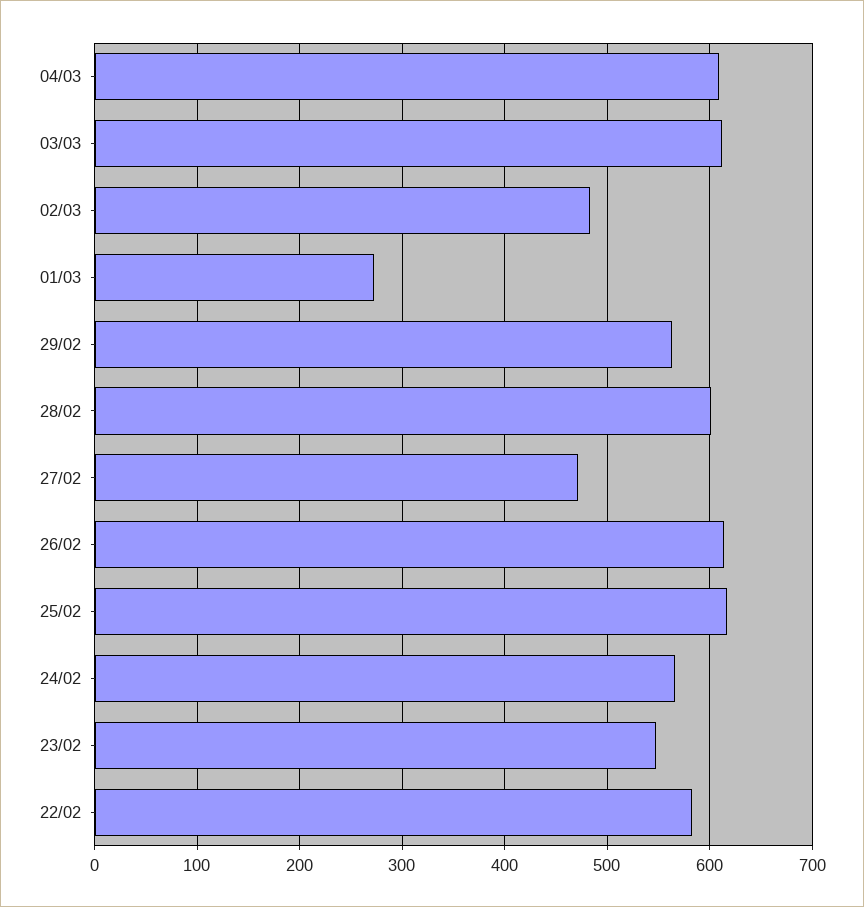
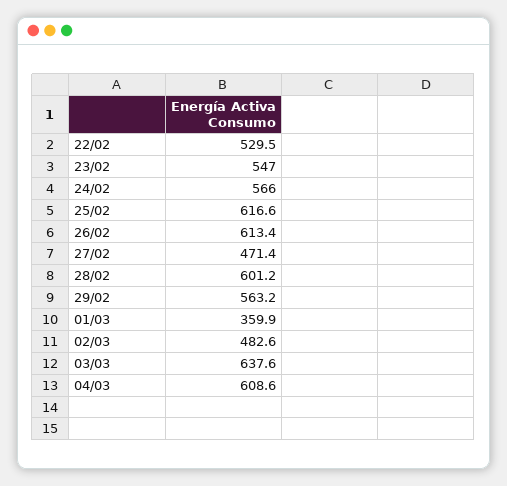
  {
    "04/03": 608.6,
-   "03/03": 610,
+   "03/03": 637.6,
    "02/03": 482.6,
-   "01/03": 270,
+   "01/03": 359.9,
    "29/02": 563.2,
    "28/02": 601.2,
    "27/02": 471.4,
    "26/02": 613.4,
    "25/02": 616.6,
    "24/02": 566,
    "23/02": 547,
-   "22/02": 580
+   "22/02": 529.5
  }

